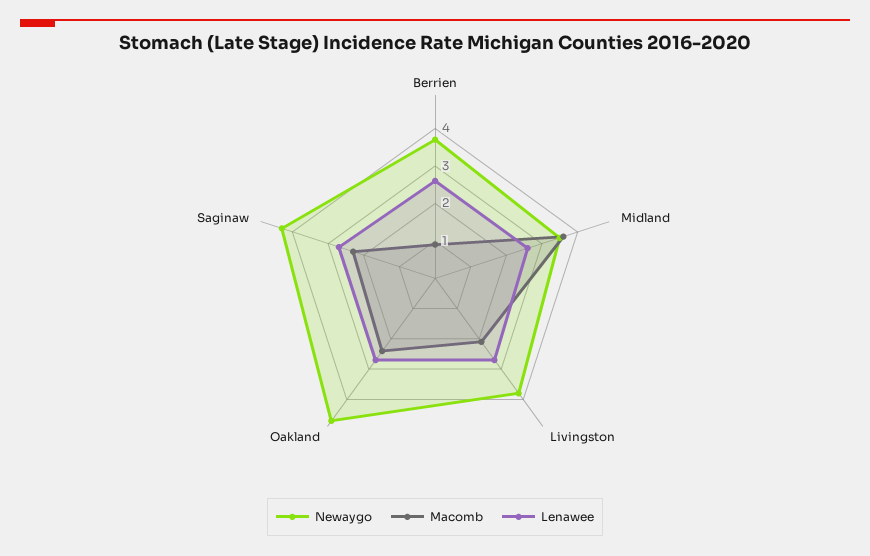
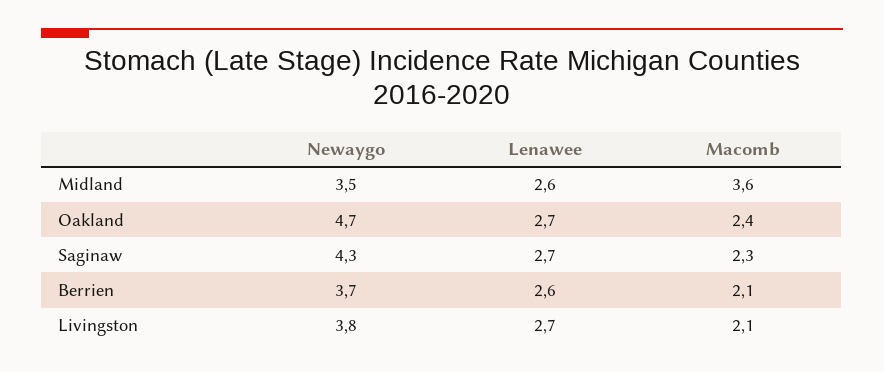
  {
    "Newaygo": {
      "Berrien": 3.7,
      "Midland": 3.5,
      "Livingston": 3.8,
      "Oakland": 4.7,
      "Saginaw": 4.3
    },
    "Macomb": {
-     "Berrien": 1,
+     "Berrien": 2.1,
      "Midland": 3.6,
      "Livingston": 2.1,
      "Oakland": 2.4,
      "Saginaw": 2.3
    },
    "Lenawee": {
      "Berrien": 2.6,
      "Midland": 2.6,
      "Livingston": 2.7,
      "Oakland": 2.7,
      "Saginaw": 2.7
    }
  }

